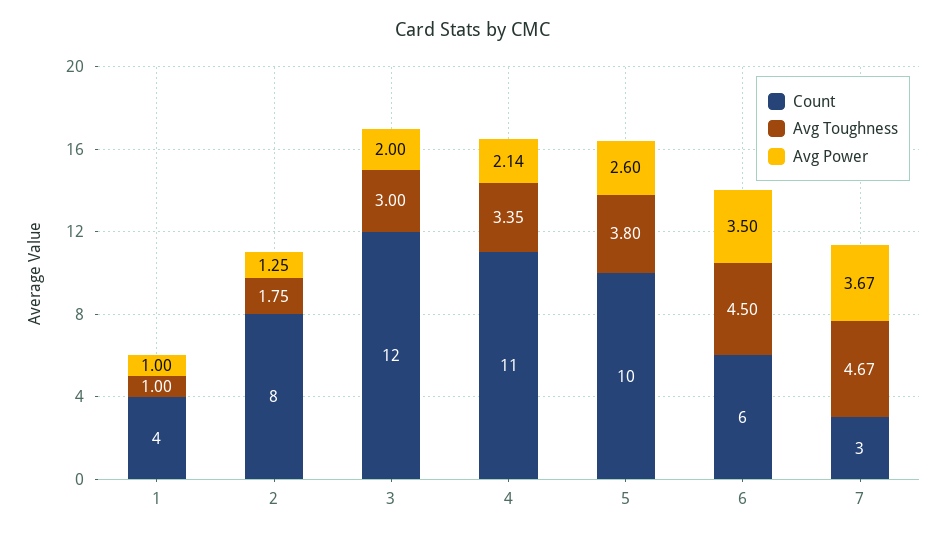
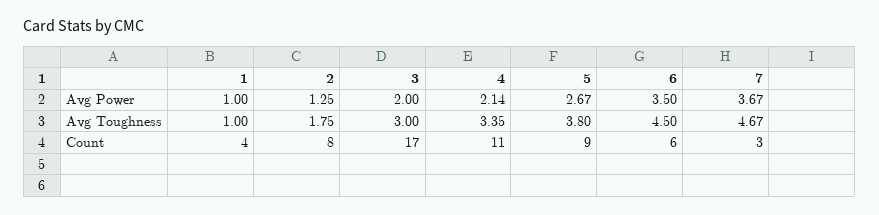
  {
    "Count": {
      "1": 4,
      "2": 8,
-     "3": 12,
+     "3": 17,
      "4": 11,
-     "5": 10,
+     "5": 9,
      "6": 6,
      "7": 3
    },
    "Avg Toughness": {
      "1": 1,
      "2": 1.75,
      "3": 3,
      "4": 3.35,
      "5": 3.8,
      "6": 4.5,
      "7": 4.67
    },
    "Avg Power": {
      "1": 1,
      "2": 1.25,
      "3": 2,
      "4": 2.14,
-     "5": 2.6,
+     "5": 2.67,
      "6": 3.5,
      "7": 3.67
    }
  }

